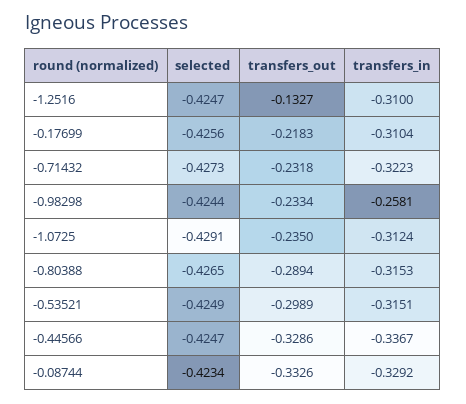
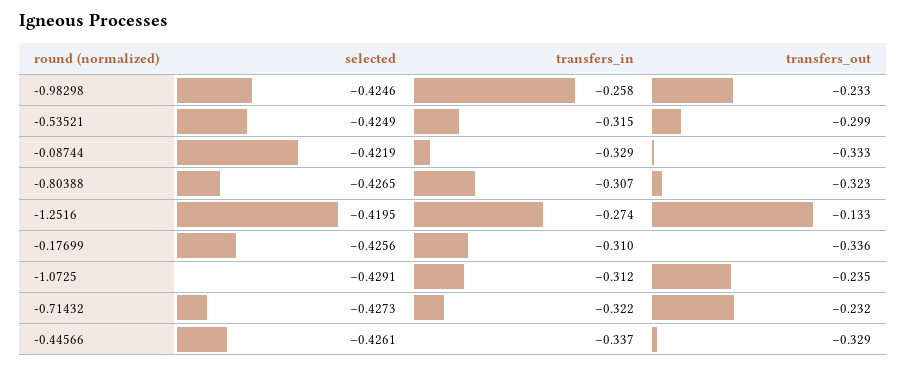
  {
    "selected": {
-     "-1.2516": -0.4247,
+     "-1.2516": -0.4195,
      "-0.17699": -0.4256,
      "-0.71432": -0.4273,
-     "-0.98298": -0.4244,
+     "-0.98298": -0.4246,
      "-1.0725": -0.4291,
      "-0.80388": -0.4265,
      "-0.53521": -0.4249,
-     "-0.44566": -0.4247,
+     "-0.44566": -0.4261,
-     "-0.08744": -0.4234
+     "-0.08744": -0.4219
    },
    "transfers_out": {
      "-1.2516": -0.1327,
-     "-0.17699": -0.2183,
+     "-0.17699": -0.336,
      "-0.71432": -0.2318,
      "-0.98298": -0.2334,
      "-1.0725": -0.235,
-     "-0.80388": -0.2894,
+     "-0.80388": -0.323,
      "-0.53521": -0.2989,
      "-0.44566": -0.3286,
      "-0.08744": -0.3326
    },
    "transfers_in": {
-     "-1.2516": -0.31,
+     "-1.2516": -0.274,
      "-0.17699": -0.3104,
      "-0.71432": -0.3223,
      "-0.98298": -0.2581,
      "-1.0725": -0.3124,
-     "-0.80388": -0.3153,
+     "-0.80388": -0.307,
      "-0.53521": -0.3151,
      "-0.44566": -0.3367,
      "-0.08744": -0.3292
    }
  }

